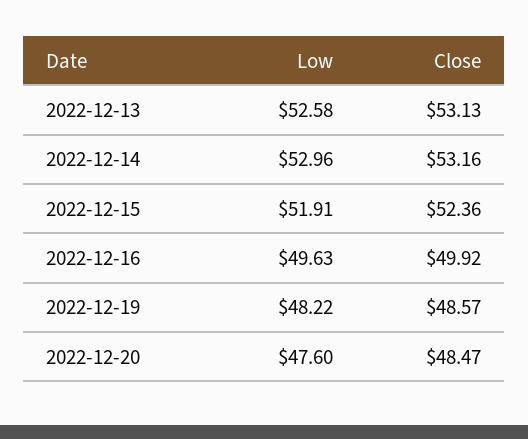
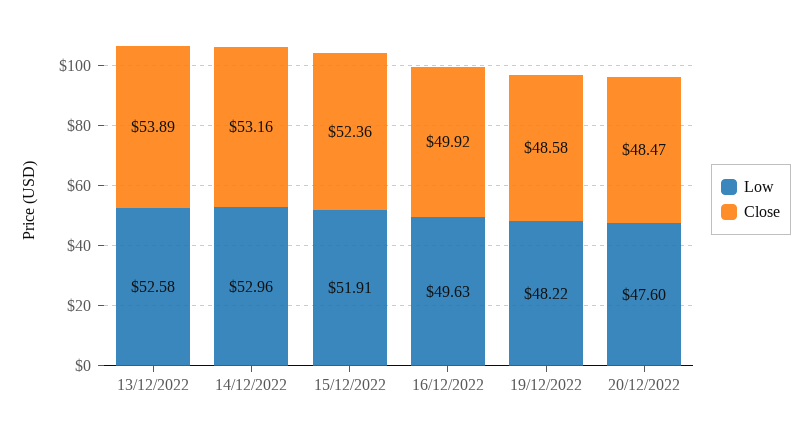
  {
    "Low": {
      "2022-12-13": 52.58,
      "2022-12-14": 52.96,
      "2022-12-15": 51.91,
      "2022-12-16": 49.63,
      "2022-12-19": 48.22,
      "2022-12-20": 47.6
    },
    "Close": {
-     "2022-12-13": 53.13,
+     "2022-12-13": 53.89,
      "2022-12-14": 53.16,
      "2022-12-15": 52.36,
      "2022-12-16": 49.92,
-     "2022-12-19": 48.57,
+     "2022-12-19": 48.58,
      "2022-12-20": 48.47
    }
  }

